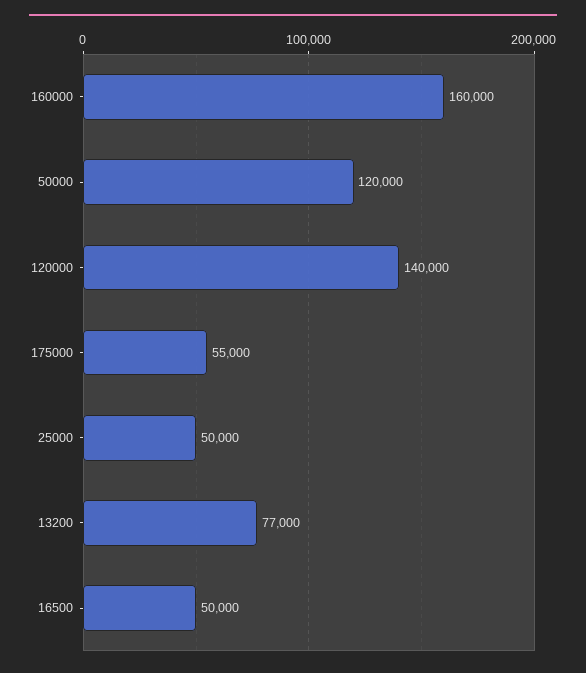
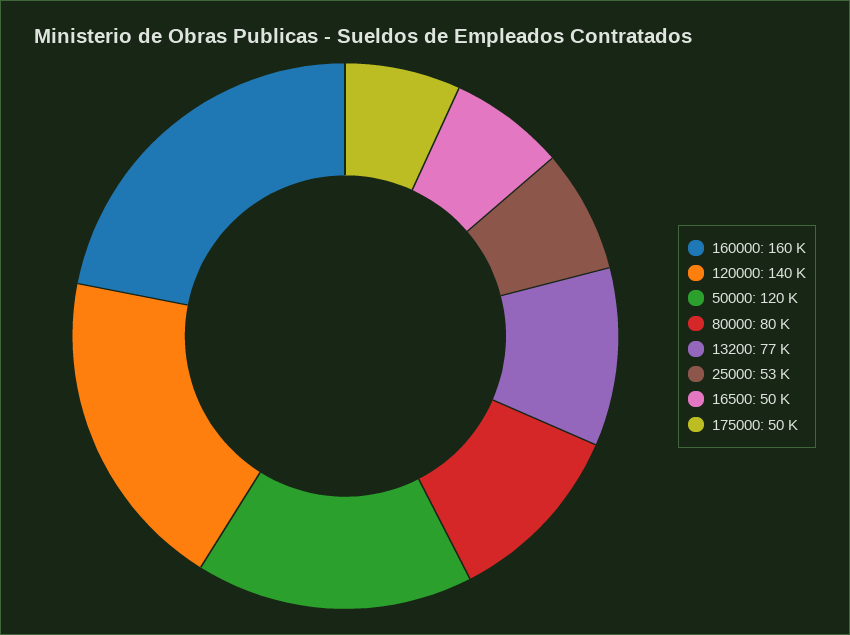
  {
    "160000": 160000,
    "50000": 120000,
    "120000": 140000,
-   "175000": 55000,
+   "175000": 50000,
-   "25000": 50000,
+   "25000": 53000,
    "13200": 77000,
-   "16500": 50000
+   "16500": 50000,
+   "80000": 80000
  }

